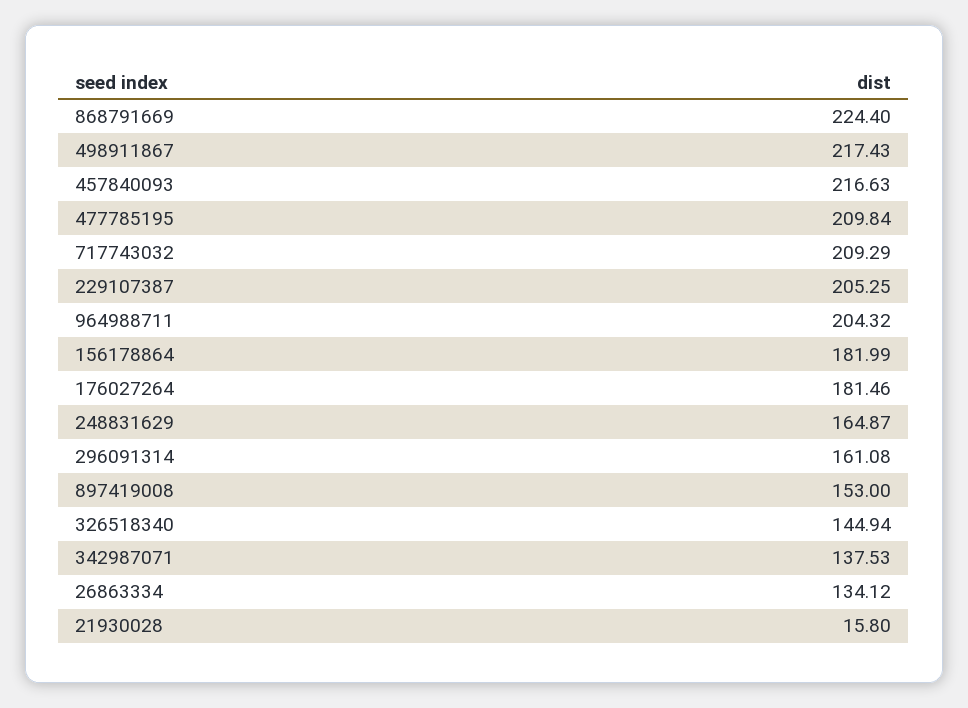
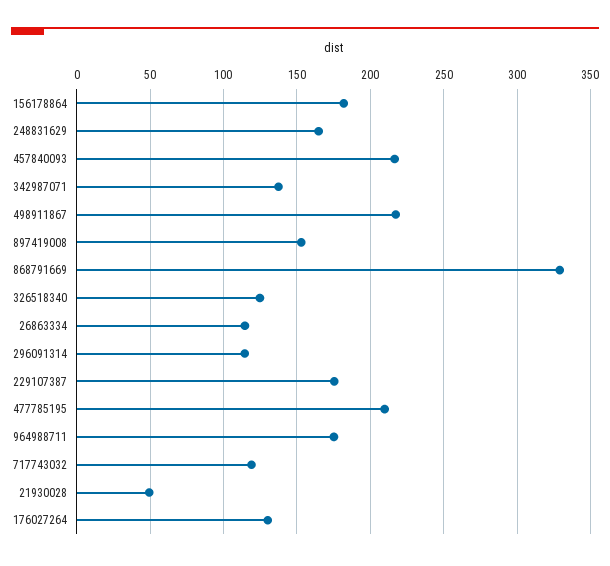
  {
-   "868791669": 224.4,
+   "868791669": 330,
    "498911867": 217.43,
    "457840093": 216.63,
    "477785195": 209.84,
-   "717743032": 209.29,
+   "717743032": 120,
-   "229107387": 205.25,
+   "229107387": 175,
-   "964988711": 204.32,
+   "964988711": 175,
    "156178864": 181.99,
-   "176027264": 181.46,
+   "176027264": 130,
    "248831629": 164.87,
-   "296091314": 161.08,
+   "296091314": 115,
    "897419008": 153,
-   "326518340": 144.94,
+   "326518340": 125,
    "342987071": 137.53,
-   "26863334": 134.12,
+   "26863334": 115,
-   "21930028": 15.8
+   "21930028": 50
  }

